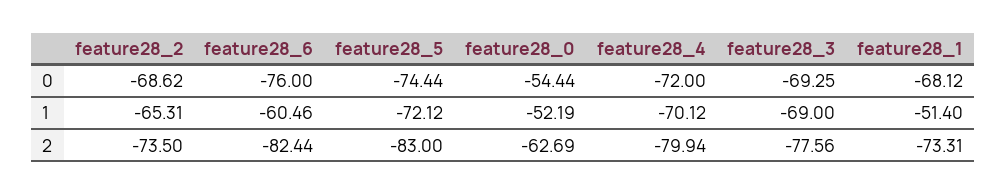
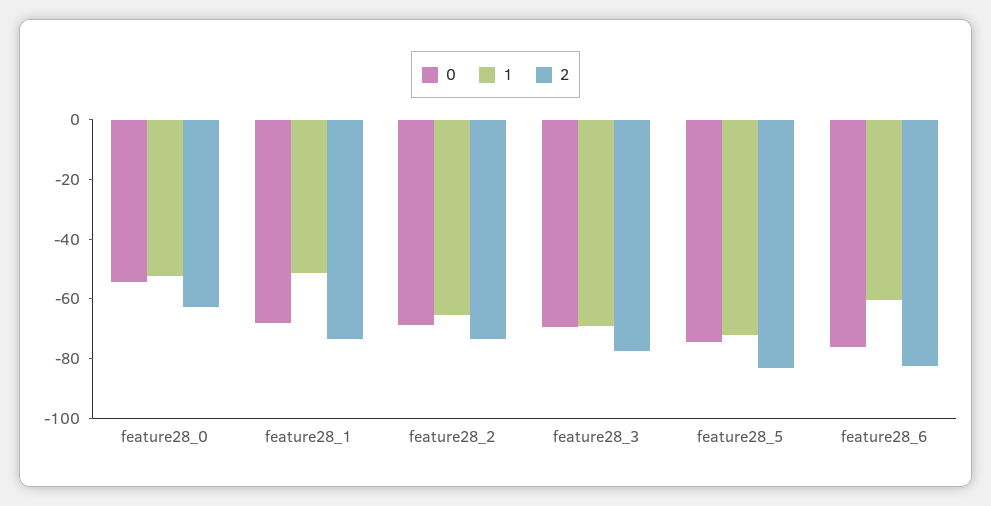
  {
    "0": {
      "feature28_2": -68.62,
      "feature28_6": -76,
      "feature28_5": -74.44,
      "feature28_0": -54.44,
-     "feature28_4": -72,
      "feature28_3": -69.25,
      "feature28_1": -68.12
    },
    "1": {
      "feature28_2": -65.31,
      "feature28_6": -60.46,
      "feature28_5": -72.12,
      "feature28_0": -52.19,
-     "feature28_4": -70.12,
      "feature28_3": -69,
      "feature28_1": -51.4
    },
    "2": {
      "feature28_2": -73.5,
      "feature28_6": -82.44,
      "feature28_5": -83,
      "feature28_0": -62.69,
-     "feature28_4": -79.94,
      "feature28_3": -77.56,
      "feature28_1": -73.31
    }
  }

